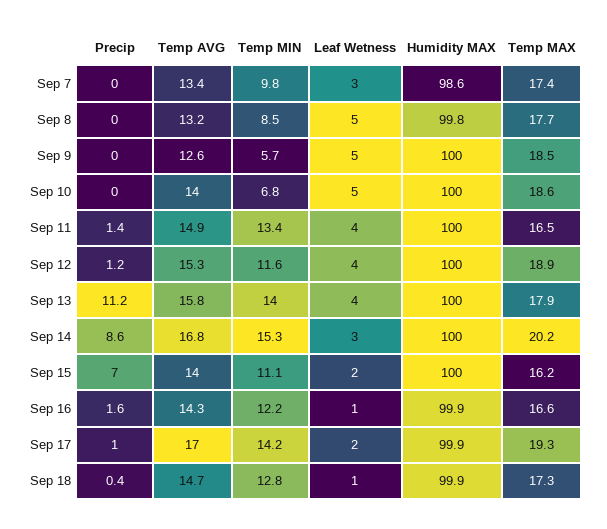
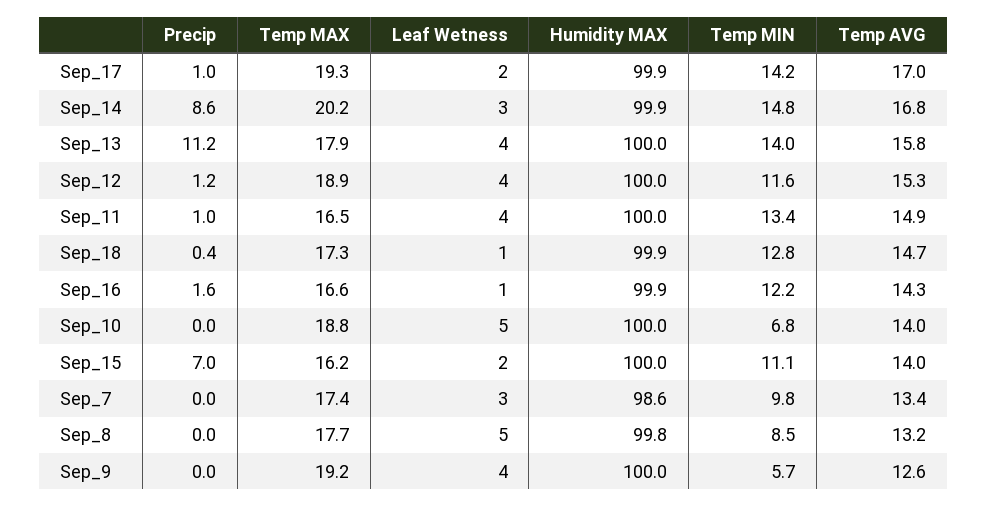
  {
    "Precip": {
      "Sep 7": 0,
      "Sep 8": 0,
      "Sep 9": 0,
      "Sep 10": 0,
-     "Sep 11": 1.4,
+     "Sep 11": 1,
      "Sep 12": 1.2,
      "Sep 13": 11.2,
      "Sep 14": 8.6,
      "Sep 15": 7,
      "Sep 16": 1.6,
      "Sep 17": 1,
      "Sep 18": 0.4
    },
    "Temp AVG": {
      "Sep 7": 13.4,
      "Sep 8": 13.2,
      "Sep 9": 12.6,
      "Sep 10": 14,
      "Sep 11": 14.9,
      "Sep 12": 15.3,
      "Sep 13": 15.8,
      "Sep 14": 16.8,
      "Sep 15": 14,
      "Sep 16": 14.3,
      "Sep 17": 17,
      "Sep 18": 14.7
    },
    "Temp MIN": {
      "Sep 7": 9.8,
      "Sep 8": 8.5,
      "Sep 9": 5.7,
      "Sep 10": 6.8,
      "Sep 11": 13.4,
      "Sep 12": 11.6,
      "Sep 13": 14,
-     "Sep 14": 15.3,
+     "Sep 14": 14.8,
      "Sep 15": 11.1,
      "Sep 16": 12.2,
      "Sep 17": 14.2,
      "Sep 18": 12.8
    },
    "Leaf Wetness": {
      "Sep 7": 3,
      "Sep 8": 5,
-     "Sep 9": 5,
+     "Sep 9": 4,
      "Sep 10": 5,
      "Sep 11": 4,
      "Sep 12": 4,
      "Sep 13": 4,
      "Sep 14": 3,
      "Sep 15": 2,
      "Sep 16": 1,
      "Sep 17": 2,
      "Sep 18": 1
    },
    "Humidity MAX": {
      "Sep 7": 98.6,
      "Sep 8": 99.8,
      "Sep 9": 100,
      "Sep 10": 100,
      "Sep 11": 100,
      "Sep 12": 100,
      "Sep 13": 100,
-     "Sep 14": 100,
+     "Sep 14": 99.9,
      "Sep 15": 100,
      "Sep 16": 99.9,
      "Sep 17": 99.9,
      "Sep 18": 99.9
    },
    "Temp MAX": {
      "Sep 7": 17.4,
      "Sep 8": 17.7,
-     "Sep 9": 18.5,
+     "Sep 9": 19.2,
-     "Sep 10": 18.6,
+     "Sep 10": 18.8,
      "Sep 11": 16.5,
      "Sep 12": 18.9,
      "Sep 13": 17.9,
      "Sep 14": 20.2,
      "Sep 15": 16.2,
      "Sep 16": 16.6,
      "Sep 17": 19.3,
      "Sep 18": 17.3
    }
  }

